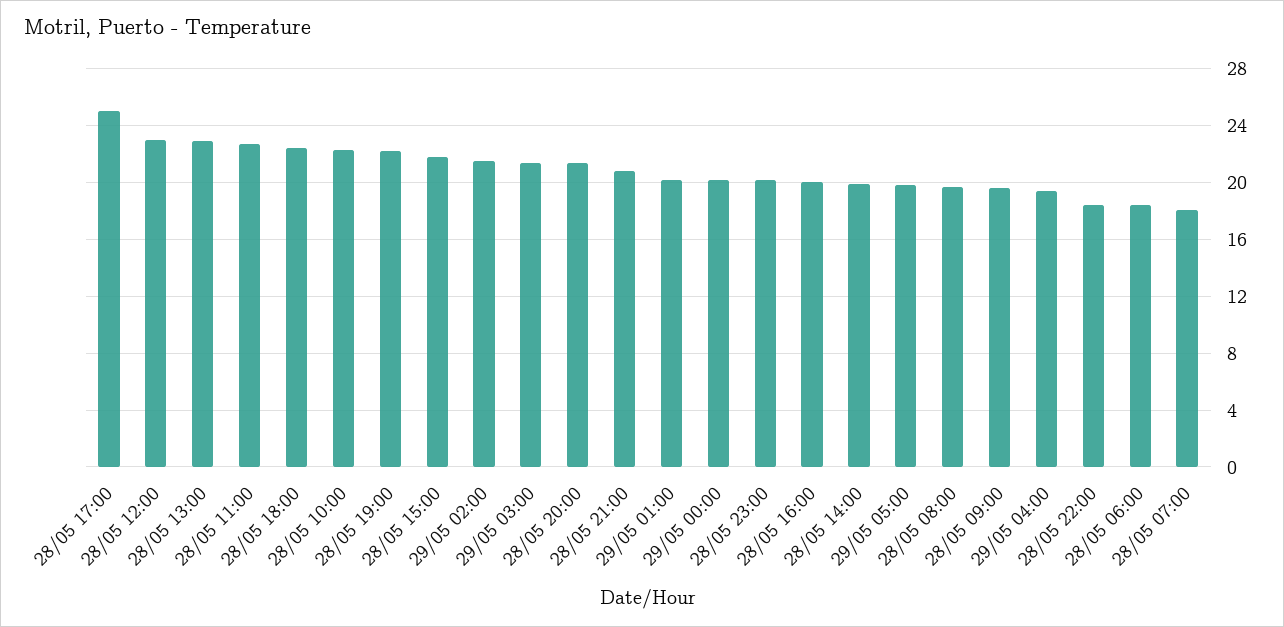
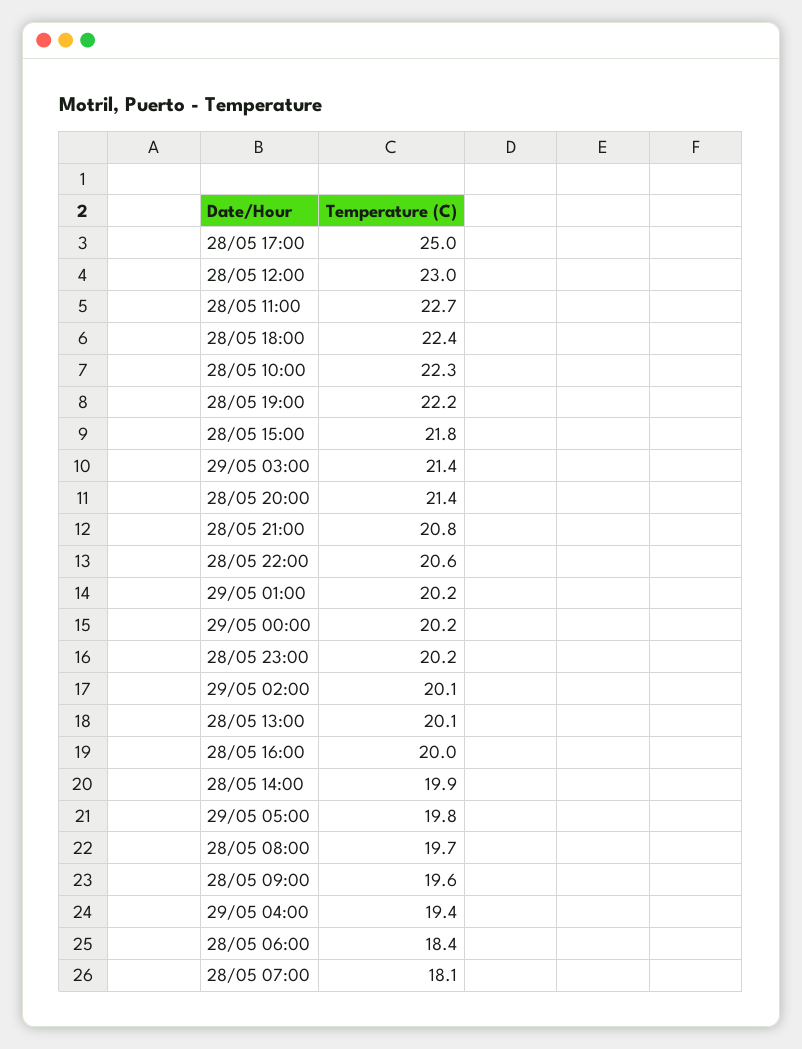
  {
    "28/05 17:00": 25,
    "28/05 12:00": 23,
-   "28/05 13:00": 23,
+   "28/05 13:00": 20.1,
    "28/05 11:00": 22.7,
    "28/05 18:00": 22.4,
    "28/05 10:00": 22.3,
    "28/05 19:00": 22.2,
    "28/05 15:00": 21.8,
-   "29/05 02:00": 21.5,
+   "29/05 02:00": 20.1,
    "29/05 03:00": 21.4,
    "28/05 20:00": 21.4,
    "28/05 21:00": 20.8,
    "29/05 01:00": 20.2,
    "29/05 00:00": 20.2,
    "28/05 23:00": 20.2,
    "28/05 16:00": 20,
    "28/05 14:00": 19.9,
    "29/05 05:00": 19.8,
    "28/05 08:00": 19.7,
    "28/05 09:00": 19.6,
    "29/05 04:00": 19.4,
-   "28/05 22:00": 18.5,
+   "28/05 22:00": 20.6,
    "28/05 06:00": 18.4,
    "28/05 07:00": 18.1
  }

